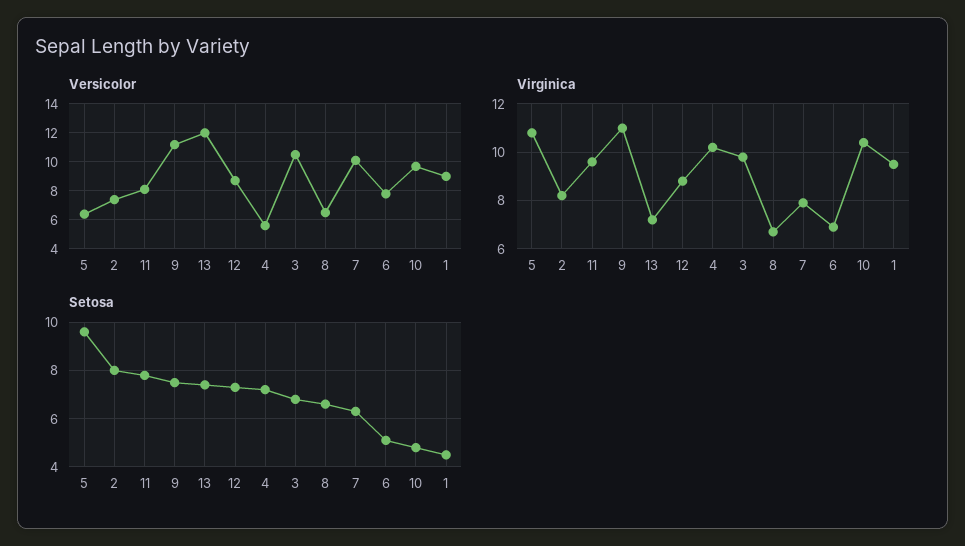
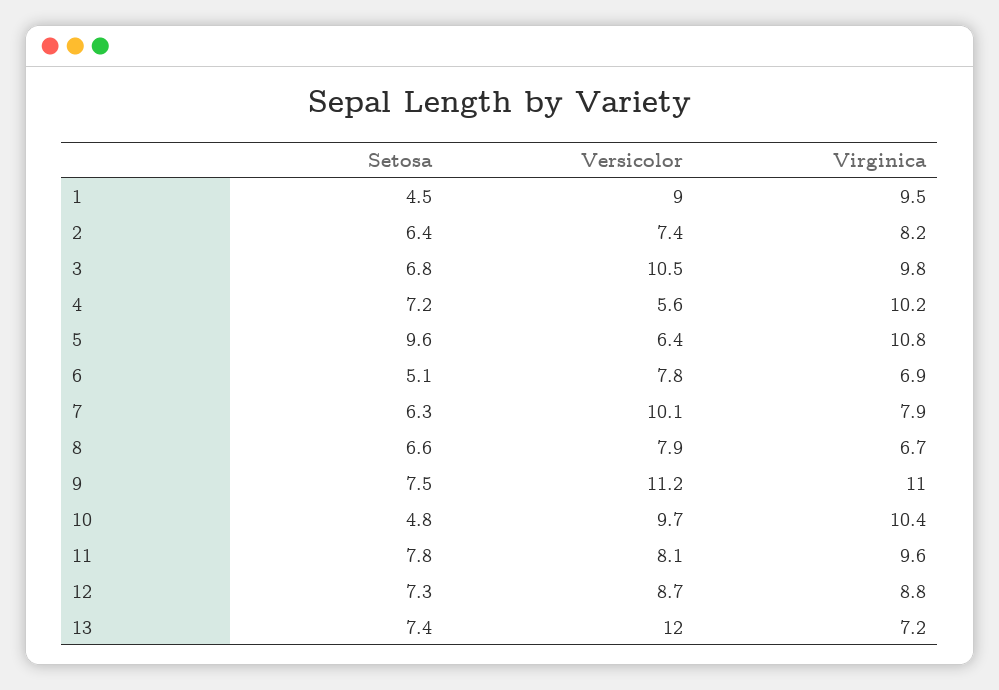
  {
    "Versicolor": {
      "5": 6.4,
      "2": 7.4,
      "11": 8.1,
      "9": 11.2,
      "13": 12,
      "12": 8.7,
      "4": 5.6,
      "3": 10.5,
-     "8": 6.5,
+     "8": 7.9,
      "7": 10.1,
      "6": 7.8,
      "10": 9.7,
      "1": 9
    },
    "Virginica": {
      "5": 10.8,
      "2": 8.2,
      "11": 9.6,
      "9": 11,
      "13": 7.2,
      "12": 8.8,
      "4": 10.2,
      "3": 9.8,
      "8": 6.7,
      "7": 7.9,
      "6": 6.9,
      "10": 10.4,
      "1": 9.5
    },
    "Setosa": {
      "5": 9.6,
-     "2": 8,
+     "2": 6.4,
      "11": 7.8,
      "9": 7.5,
      "13": 7.4,
      "12": 7.3,
      "4": 7.2,
      "3": 6.8,
      "8": 6.6,
      "7": 6.3,
      "6": 5.1,
      "10": 4.8,
      "1": 4.5
    }
  }

